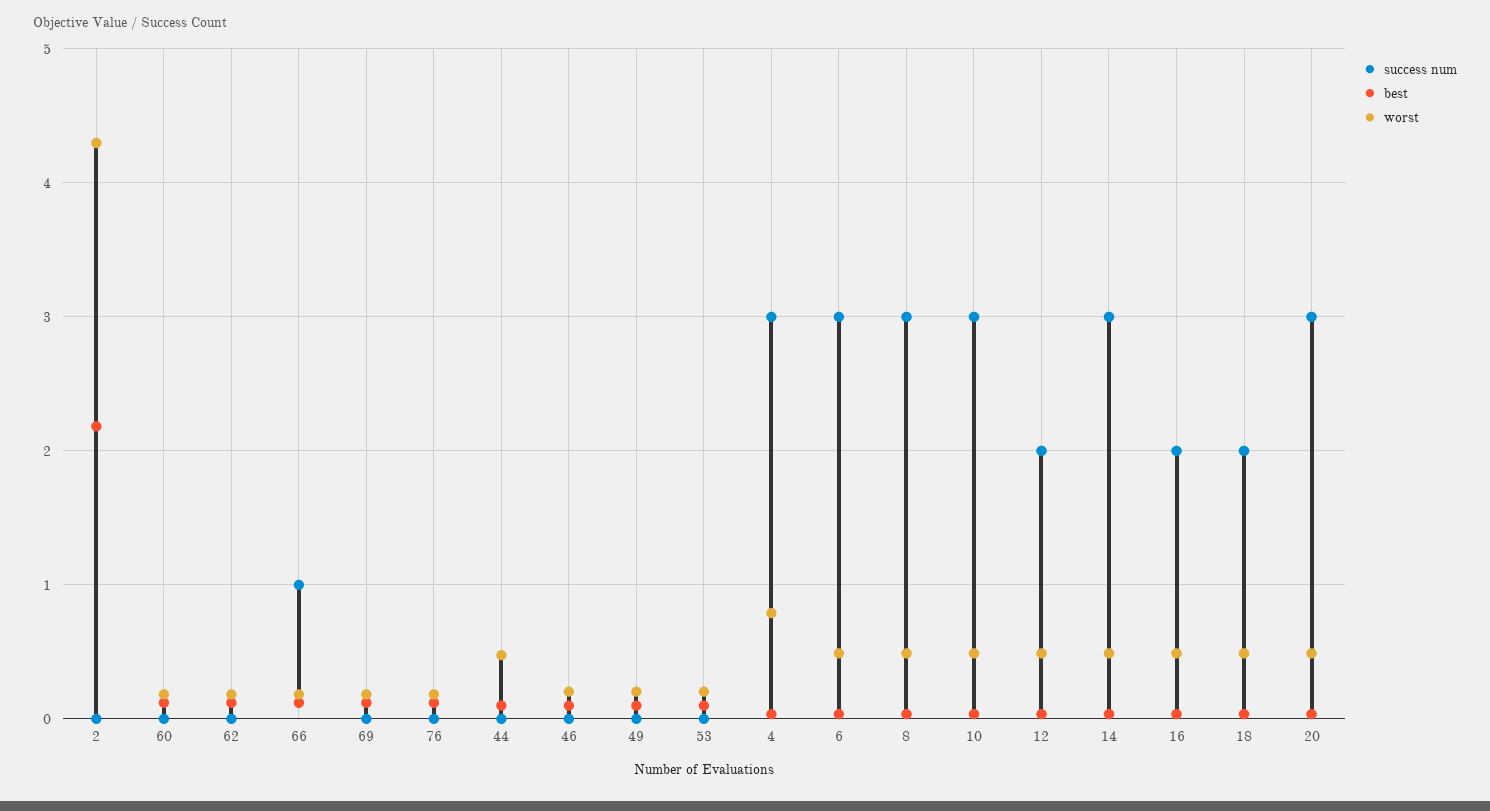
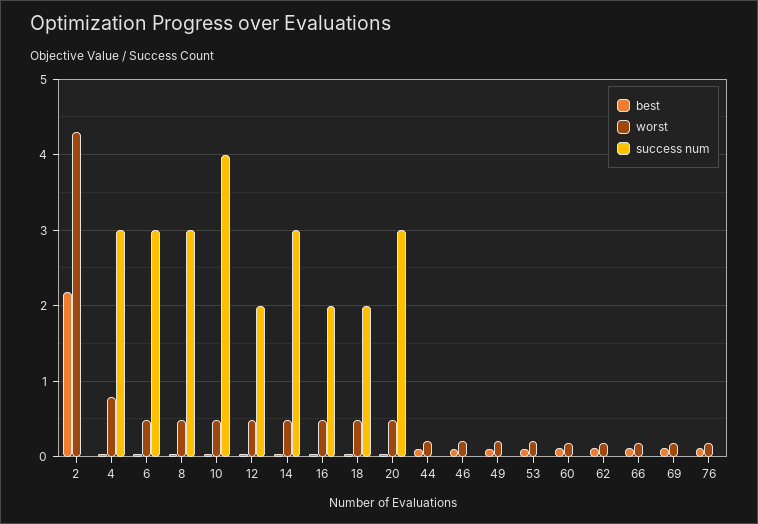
  {
    "success num": {
      "2": 0,
      "60": 0,
      "62": 0,
-     "66": 1,
+     "66": 0,
      "69": 0,
      "76": 0,
      "44": 0,
      "46": 0,
      "49": 0,
      "53": 0,
      "4": 3,
      "6": 3,
      "8": 3,
-     "10": 3,
+     "10": 4,
      "12": 2,
      "14": 3,
      "16": 2,
      "18": 2,
      "20": 3
    },
    "best": {
      "2": 2.2,
      "60": 0.1,
      "62": 0.1,
      "66": 0.1,
      "69": 0.1,
      "76": 0.1,
      "44": 0.1,
      "46": 0.1,
      "49": 0.1,
      "53": 0.1,
      "4": 0,
      "6": 0,
      "8": 0,
      "10": 0,
      "12": 0,
      "14": 0,
      "16": 0,
      "18": 0,
      "20": 0
    },
    "worst": {
      "2": 4.3,
      "60": 0.2,
      "62": 0.2,
      "66": 0.2,
      "69": 0.2,
      "76": 0.2,
-     "44": 0.5,
+     "44": 0.2,
      "46": 0.2,
      "49": 0.2,
      "53": 0.2,
      "4": 0.8,
      "6": 0.5,
      "8": 0.5,
      "10": 0.5,
      "12": 0.5,
      "14": 0.5,
      "16": 0.5,
      "18": 0.5,
      "20": 0.5
    }
  }

